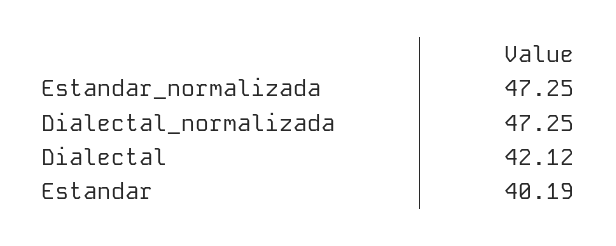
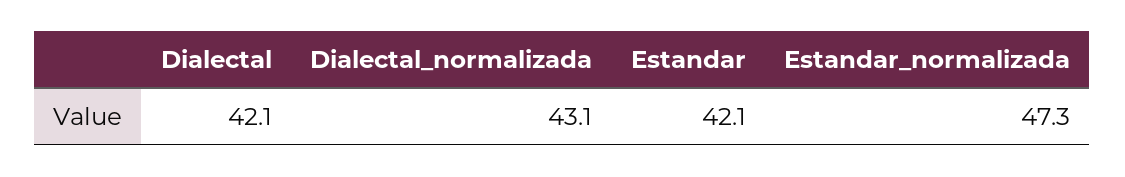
  {
    "Estandar_normalizada": 47.25,
-   "Dialectal_normalizada": 47.25,
+   "Dialectal_normalizada": 43.1,
    "Dialectal": 42.12,
-   "Estandar": 40.19
+   "Estandar": 42.1
  }

